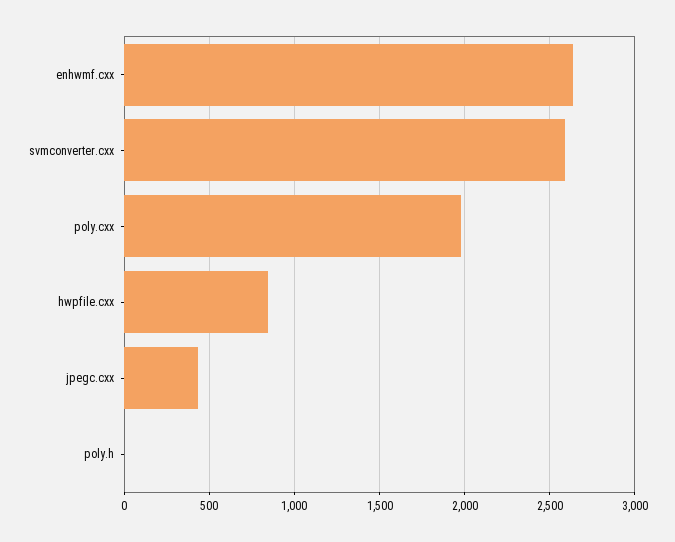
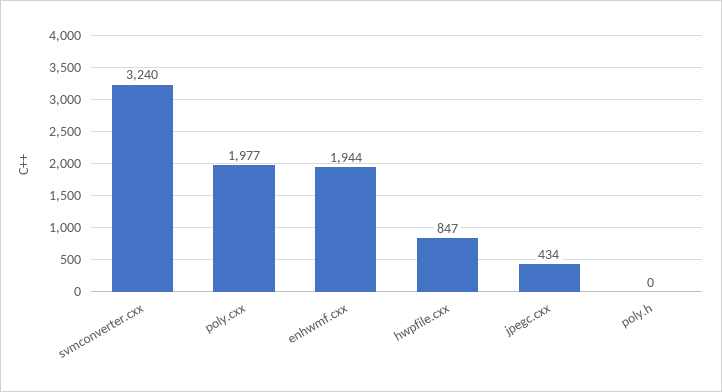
  {
-   "enhwmf.cxx": 2650,
+   "enhwmf.cxx": 1944,
-   "svmconverter.cxx": 2600,
+   "svmconverter.cxx": 3240,
    "poly.cxx": 1977,
    "hwpfile.cxx": 847,
    "jpegc.cxx": 434,
    "poly.h": 0
  }

